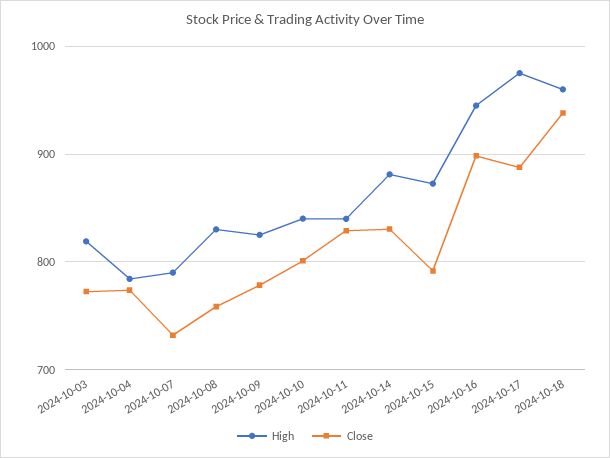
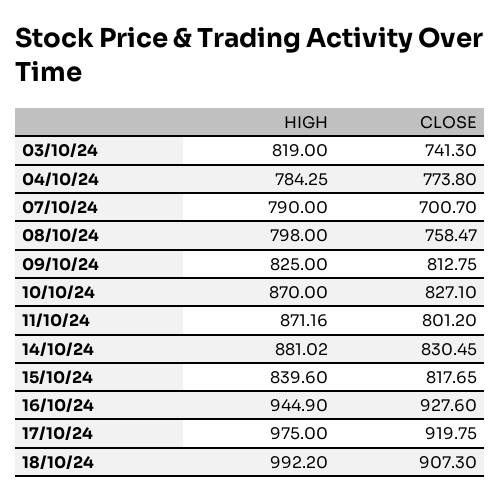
  {
    "High": {
      "2024-10-03": 819,
      "2024-10-04": 784.25,
      "2024-10-07": 790,
-     "2024-10-08": 830,
+     "2024-10-08": 798,
      "2024-10-09": 825,
-     "2024-10-10": 840,
+     "2024-10-10": 870,
-     "2024-10-11": 840,
+     "2024-10-11": 871.16,
      "2024-10-14": 881.02,
-     "2024-10-15": 870,
+     "2024-10-15": 839.6,
      "2024-10-16": 944.9,
      "2024-10-17": 975,
-     "2024-10-18": 960
+     "2024-10-18": 992.2
    },
    "Close": {
-     "2024-10-03": 770,
+     "2024-10-03": 741.3,
      "2024-10-04": 773.8,
-     "2024-10-07": 730,
+     "2024-10-07": 700.7,
      "2024-10-08": 758.47,
-     "2024-10-09": 780,
+     "2024-10-09": 812.75,
-     "2024-10-10": 800,
+     "2024-10-10": 827.1,
-     "2024-10-11": 830,
+     "2024-10-11": 801.2,
      "2024-10-14": 830.45,
-     "2024-10-15": 790,
+     "2024-10-15": 817.65,
-     "2024-10-16": 900,
+     "2024-10-16": 927.6,
-     "2024-10-17": 890,
+     "2024-10-17": 919.75,
-     "2024-10-18": 940
+     "2024-10-18": 907.3
    }
  }

